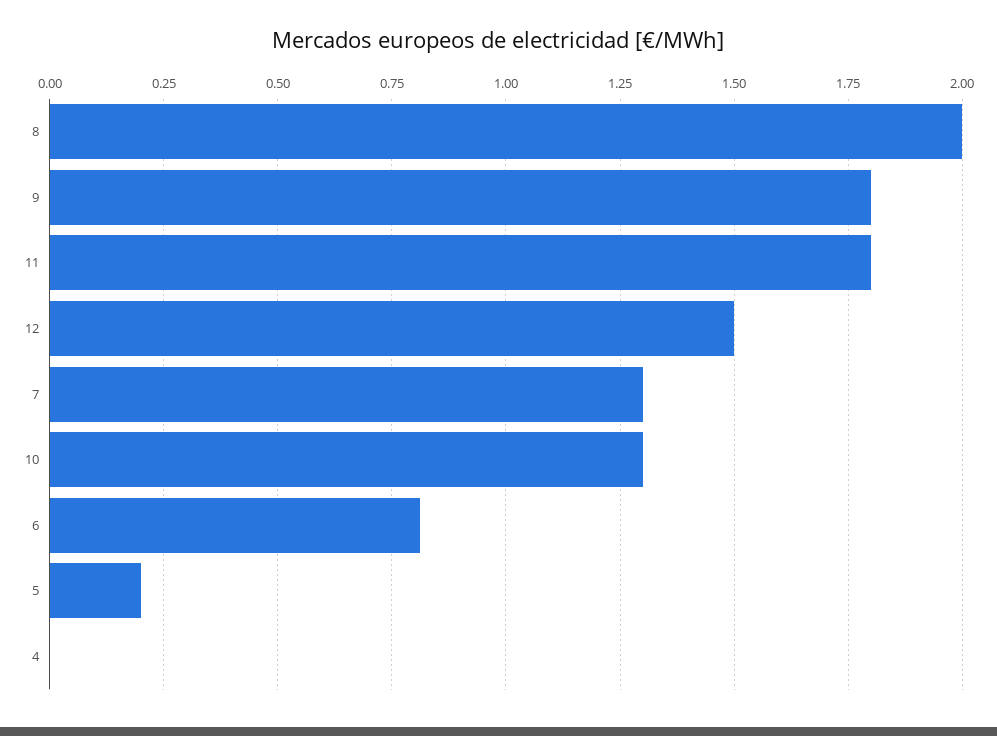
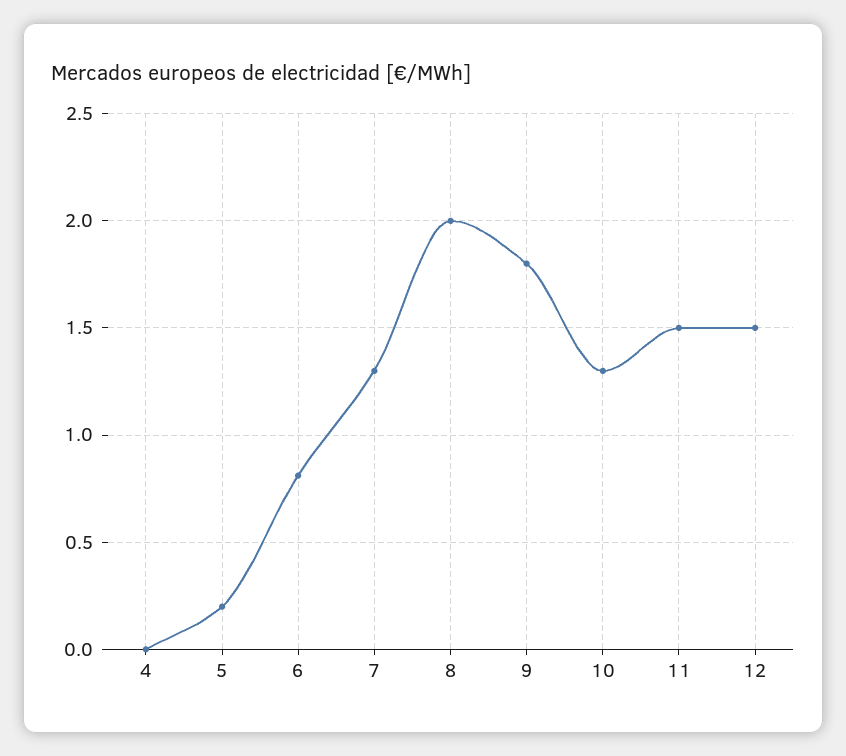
  {
    "8": 2,
    "9": 1.8,
-   "11": 1.8,
+   "11": 1.5,
    "12": 1.5,
    "7": 1.3,
    "10": 1.3,
    "6": 0.8,
    "5": 0.2,
    "4": 0
  }

